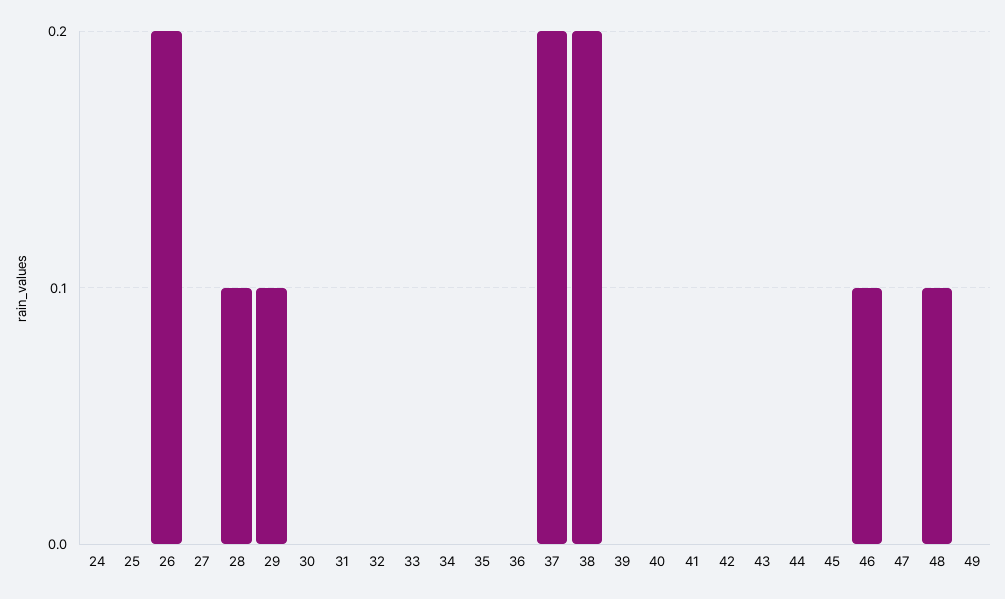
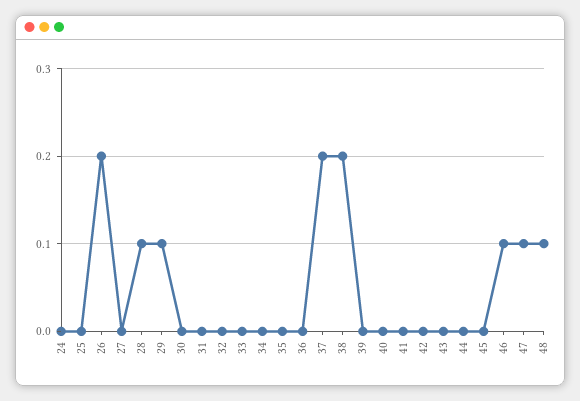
  {
    "24": 0,
    "25": 0,
    "26": 0.2,
    "27": 0,
    "28": 0.1,
    "29": 0.1,
    "30": 0,
    "31": 0,
    "32": 0,
    "33": 0,
    "34": 0,
    "35": 0,
    "36": 0,
    "37": 0.2,
    "38": 0.2,
    "39": 0,
    "40": 0,
    "41": 0,
    "42": 0,
    "43": 0,
    "44": 0,
    "45": 0,
    "46": 0.1,
-   "47": 0,
+   "47": 0.1,
-   "48": 0.1,
+   "48": 0.1
-   "49": 0
  }

